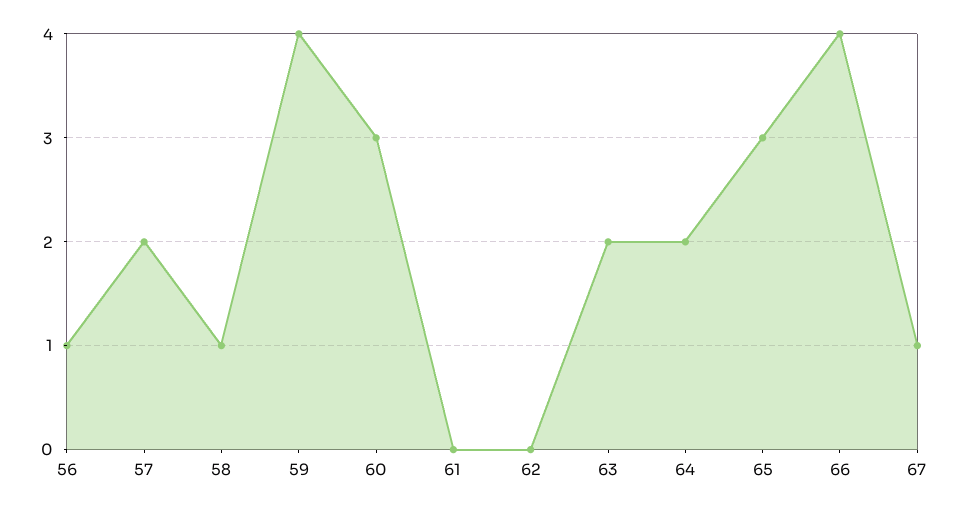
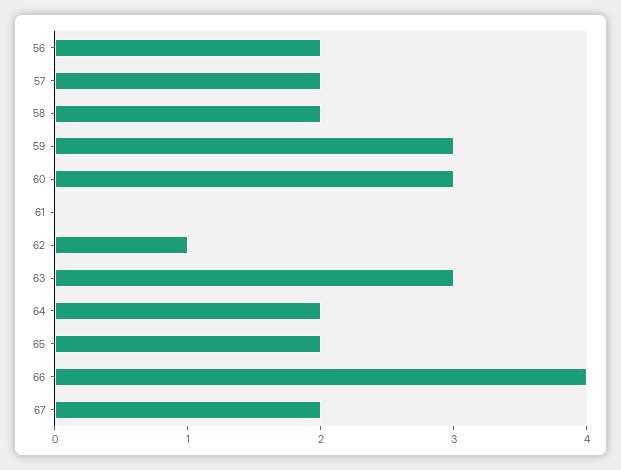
  {
-   "56": 1,
+   "56": 2,
    "57": 2,
-   "58": 1,
+   "58": 2,
-   "59": 4,
+   "59": 3,
    "60": 3,
    "61": 0,
-   "62": 0,
+   "62": 1,
-   "63": 2,
+   "63": 3,
    "64": 2,
-   "65": 3,
+   "65": 2,
    "66": 4,
-   "67": 1
+   "67": 2
  }

